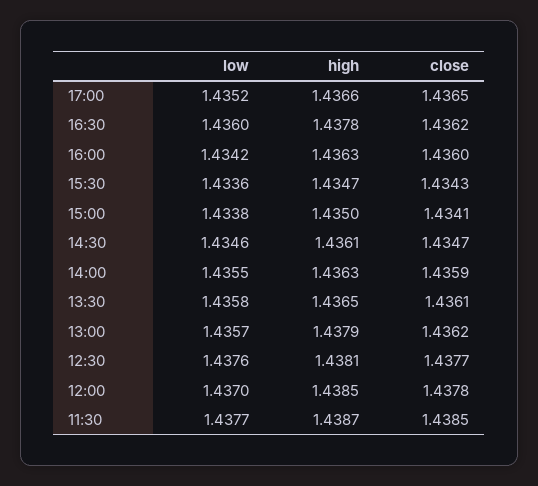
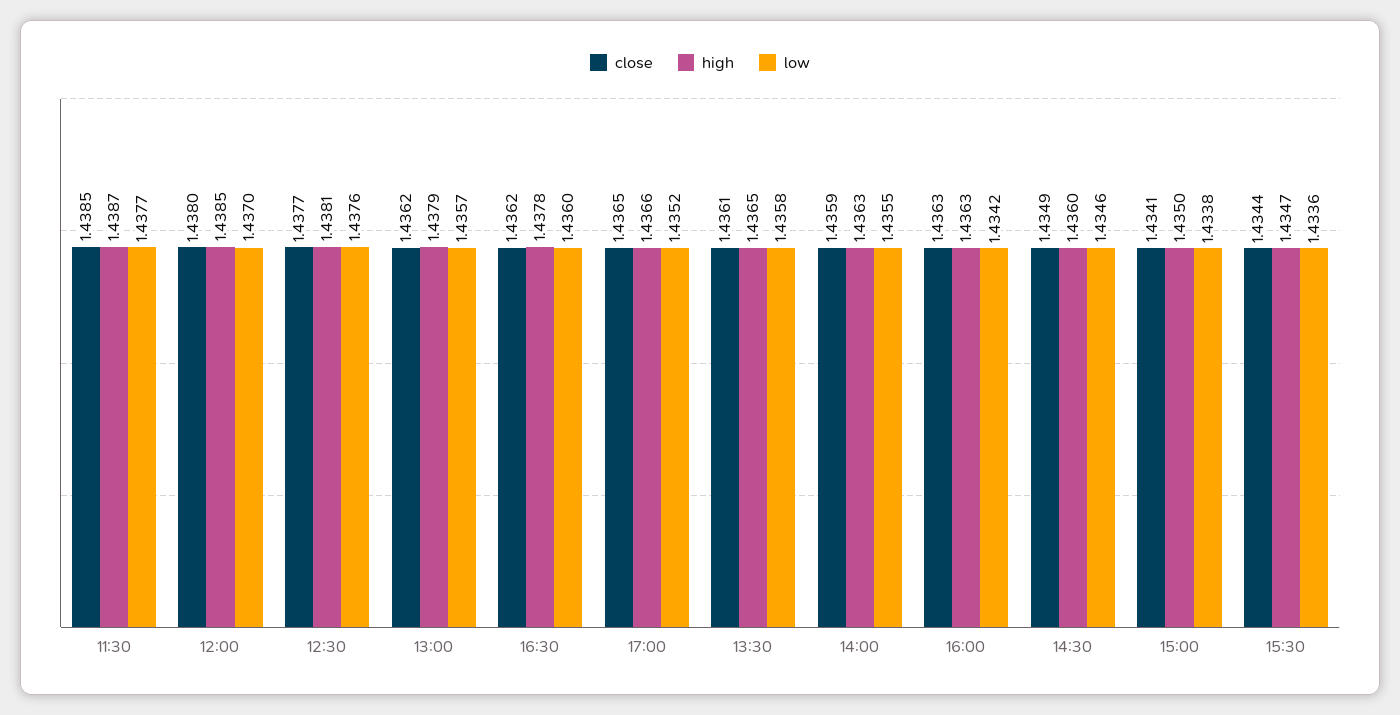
  {
    "low": {
      "17:00": 1.4352,
      "16:30": 1.436,
      "16:00": 1.4342,
      "15:30": 1.4336,
      "15:00": 1.4338,
      "14:30": 1.4346,
      "14:00": 1.4355,
      "13:30": 1.4358,
      "13:00": 1.4357,
      "12:30": 1.4376,
      "12:00": 1.437,
      "11:30": 1.4377
    },
    "high": {
      "17:00": 1.4366,
      "16:30": 1.4378,
      "16:00": 1.4363,
      "15:30": 1.4347,
      "15:00": 1.435,
-     "14:30": 1.4361,
+     "14:30": 1.436,
      "14:00": 1.4363,
      "13:30": 1.4365,
      "13:00": 1.4379,
      "12:30": 1.4381,
      "12:00": 1.4385,
      "11:30": 1.4387
    },
    "close": {
      "17:00": 1.4365,
      "16:30": 1.4362,
-     "16:00": 1.436,
+     "16:00": 1.4363,
-     "15:30": 1.4343,
+     "15:30": 1.4344,
      "15:00": 1.4341,
-     "14:30": 1.4347,
+     "14:30": 1.4349,
      "14:00": 1.4359,
      "13:30": 1.4361,
      "13:00": 1.4362,
      "12:30": 1.4377,
-     "12:00": 1.4378,
+     "12:00": 1.438,
      "11:30": 1.4385
    }
  }

